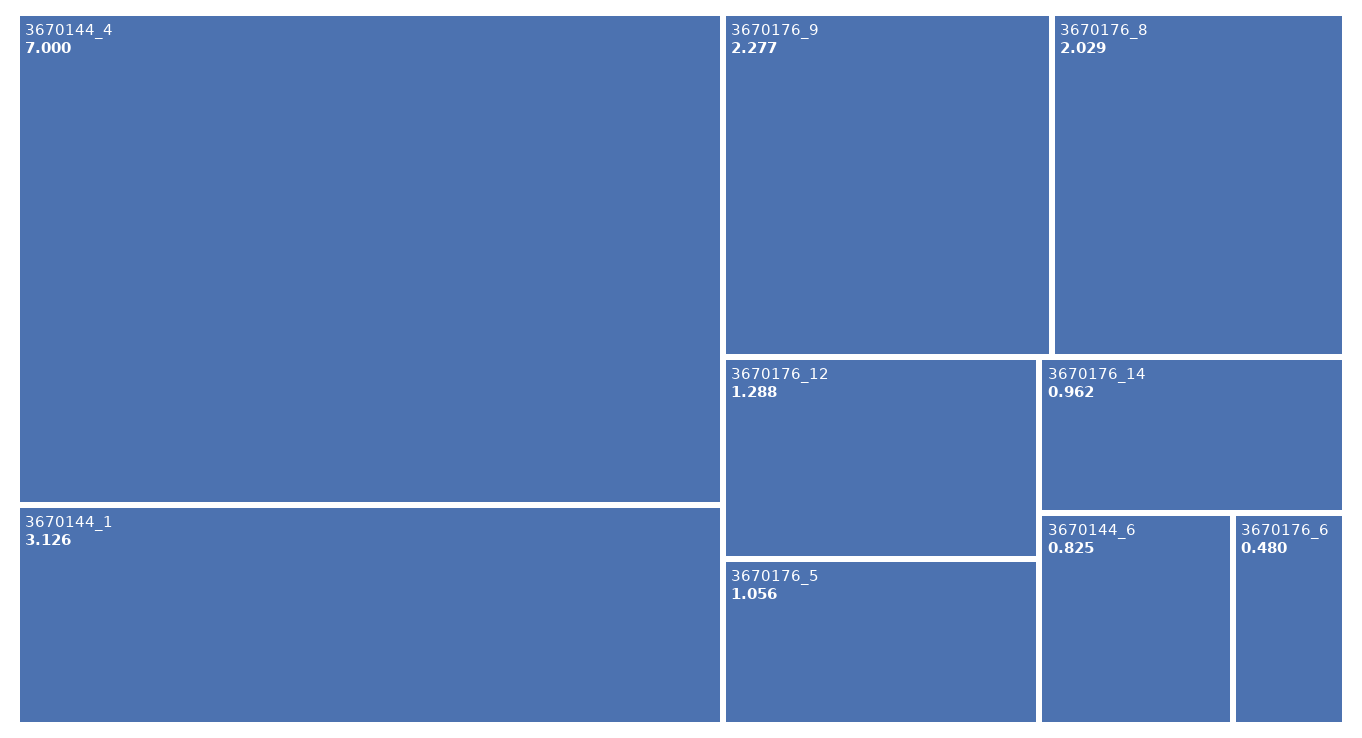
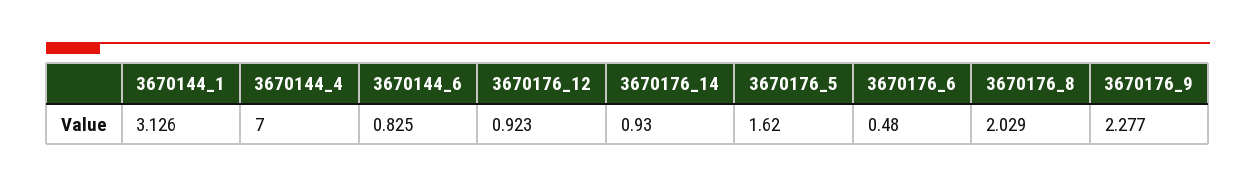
  {
    "3670144_4": 7,
    "3670144_1": 3.126,
    "3670176_9": 2.277,
    "3670176_8": 2.029,
-   "3670176_12": 1.288,
+   "3670176_12": 0.923,
-   "3670176_5": 1.056,
+   "3670176_5": 1.62,
-   "3670176_14": 0.962,
+   "3670176_14": 0.93,
    "3670144_6": 0.825,
    "3670176_6": 0.48
  }

